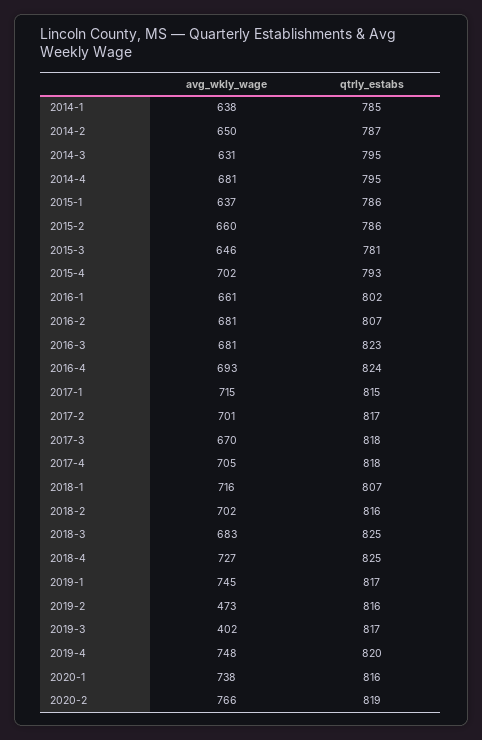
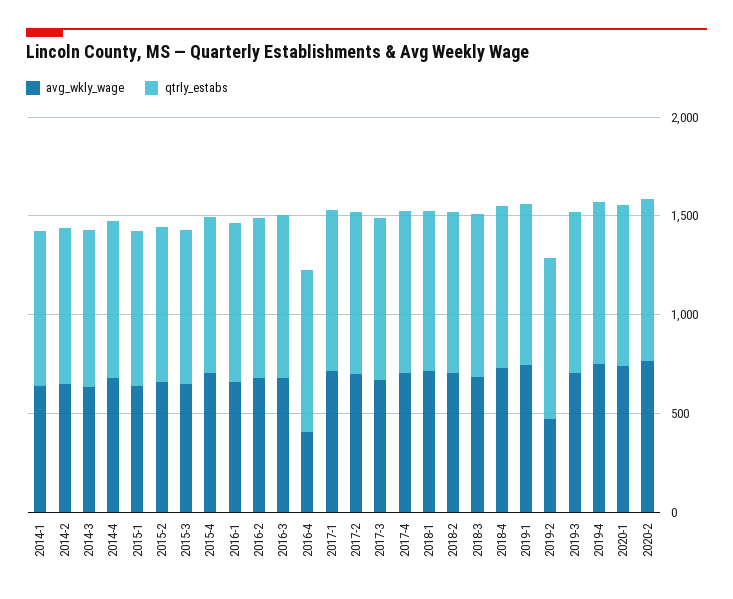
  {
    "avg_wkly_wage": {
      "2014-1": 638,
      "2014-2": 650,
      "2014-3": 631,
      "2014-4": 681,
      "2015-1": 637,
      "2015-2": 660,
      "2015-3": 646,
      "2015-4": 702,
      "2016-1": 661,
      "2016-2": 681,
      "2016-3": 681,
-     "2016-4": 693,
+     "2016-4": 400,
      "2017-1": 715,
      "2017-2": 701,
      "2017-3": 670,
      "2017-4": 705,
      "2018-1": 716,
      "2018-2": 702,
      "2018-3": 683,
      "2018-4": 727,
      "2019-1": 745,
      "2019-2": 473,
-     "2019-3": 402,
+     "2019-3": 700,
      "2019-4": 748,
      "2020-1": 738,
      "2020-2": 766
    },
    "qtrly_estabs": {
      "2014-1": 785,
      "2014-2": 787,
      "2014-3": 795,
      "2014-4": 795,
      "2015-1": 786,
      "2015-2": 786,
      "2015-3": 781,
      "2015-4": 793,
      "2016-1": 802,
      "2016-2": 807,
      "2016-3": 823,
      "2016-4": 824,
      "2017-1": 815,
      "2017-2": 817,
      "2017-3": 818,
      "2017-4": 818,
      "2018-1": 807,
      "2018-2": 816,
      "2018-3": 825,
      "2018-4": 825,
      "2019-1": 817,
      "2019-2": 816,
      "2019-3": 817,
      "2019-4": 820,
      "2020-1": 816,
      "2020-2": 819
    }
  }

